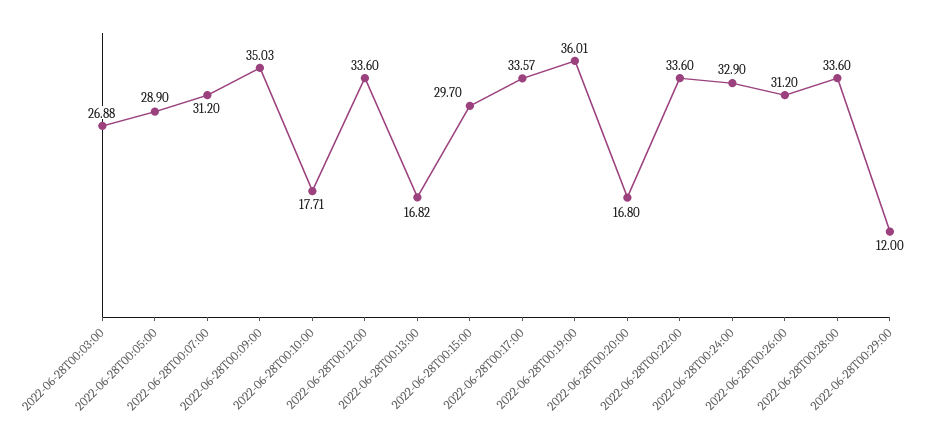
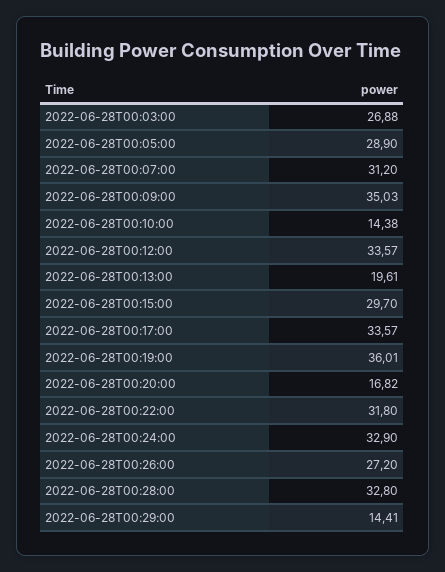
  {
    "2022-06-28T00:03:00": 26.88,
    "2022-06-28T00:05:00": 28.9,
    "2022-06-28T00:07:00": 31.2,
    "2022-06-28T00:09:00": 35.03,
-   "2022-06-28T00:10:00": 17.71,
+   "2022-06-28T00:10:00": 14.38,
-   "2022-06-28T00:12:00": 33.6,
+   "2022-06-28T00:12:00": 33.57,
-   "2022-06-28T00:13:00": 16.82,
+   "2022-06-28T00:13:00": 19.61,
    "2022-06-28T00:15:00": 29.7,
    "2022-06-28T00:17:00": 33.57,
    "2022-06-28T00:19:00": 36.01,
-   "2022-06-28T00:20:00": 16.8,
+   "2022-06-28T00:20:00": 16.82,
-   "2022-06-28T00:22:00": 33.6,
+   "2022-06-28T00:22:00": 31.8,
    "2022-06-28T00:24:00": 32.9,
-   "2022-06-28T00:26:00": 31.2,
+   "2022-06-28T00:26:00": 27.2,
-   "2022-06-28T00:28:00": 33.6,
+   "2022-06-28T00:28:00": 32.8,
-   "2022-06-28T00:29:00": 12
+   "2022-06-28T00:29:00": 14.41
  }

